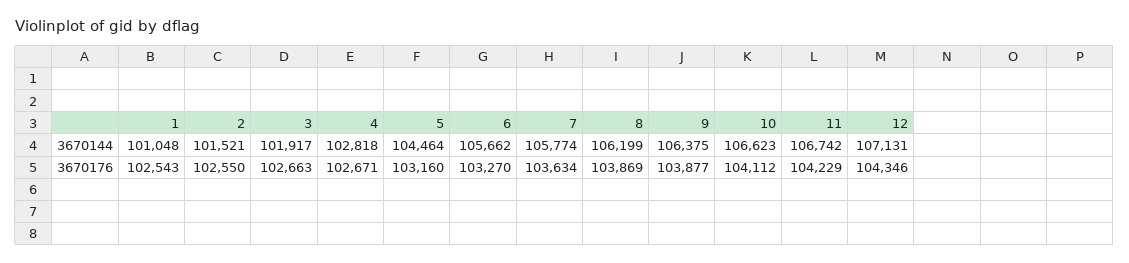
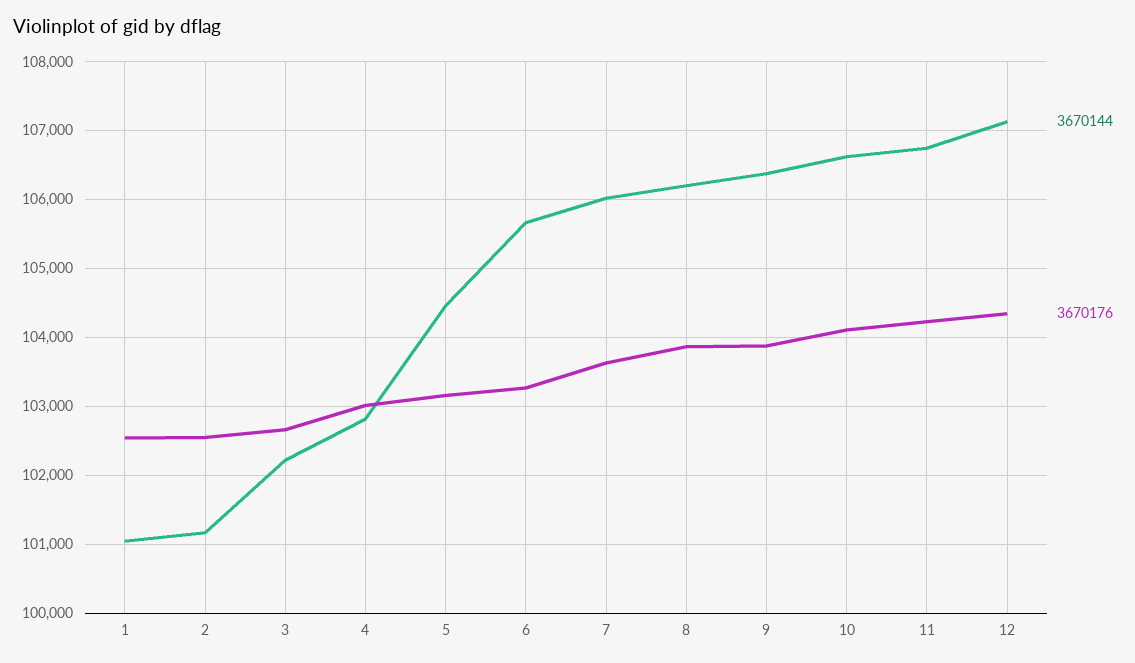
  {
    "3670144": {
      "1": 101048,
-     "2": 101521,
+     "2": 101200,
-     "3": 101917,
+     "3": 102200,
      "4": 102818,
      "5": 104464,
      "6": 105662,
-     "7": 105774,
+     "7": 106000,
      "8": 106199,
      "9": 106375,
      "10": 106623,
      "11": 106742,
      "12": 107131
    },
    "3670176": {
      "1": 102543,
      "2": 102550,
      "3": 102663,
-     "4": 102671,
+     "4": 103000,
      "5": 103160,
      "6": 103270,
      "7": 103634,
      "8": 103869,
      "9": 103877,
      "10": 104112,
      "11": 104229,
      "12": 104346
    }
  }

